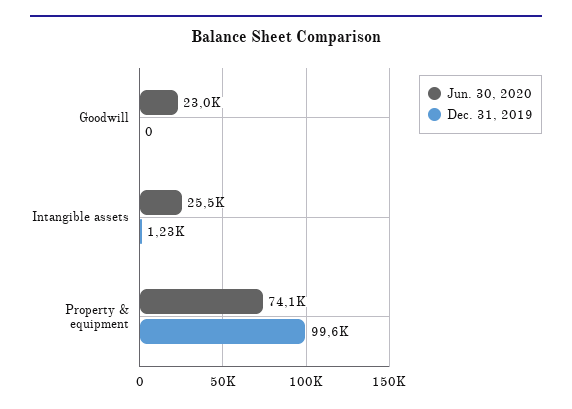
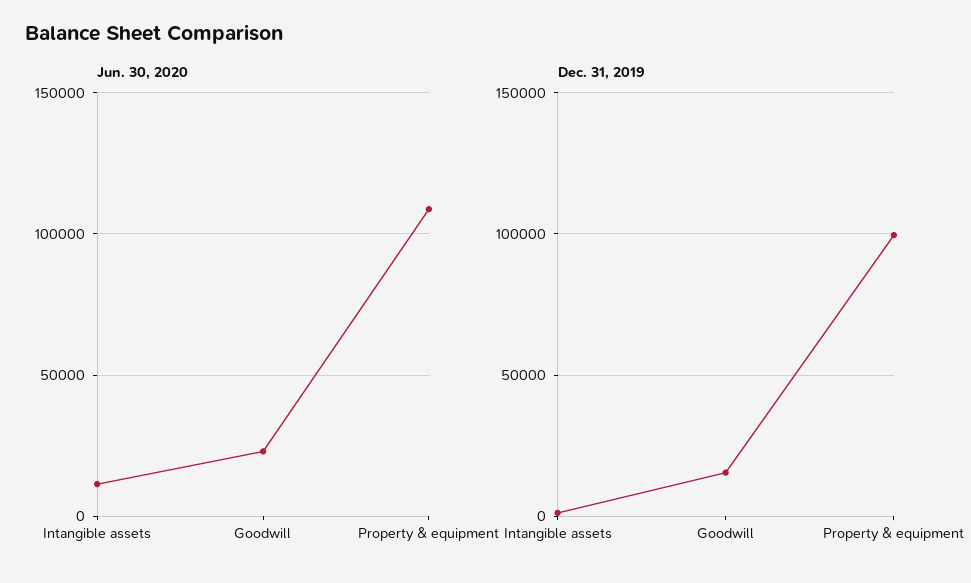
  {
    "Jun. 30, 2020": {
      "Goodwill": 23000,
-     "Intangible assets": 25500,
+     "Intangible assets": 10000,
-     "Property & equipment": 74100
+     "Property & equipment": 110000
    },
    "Dec. 31, 2019": {
-     "Goodwill": 0,
+     "Goodwill": 15000,
      "Intangible assets": 1230,
      "Property & equipment": 99600
    }
  }

